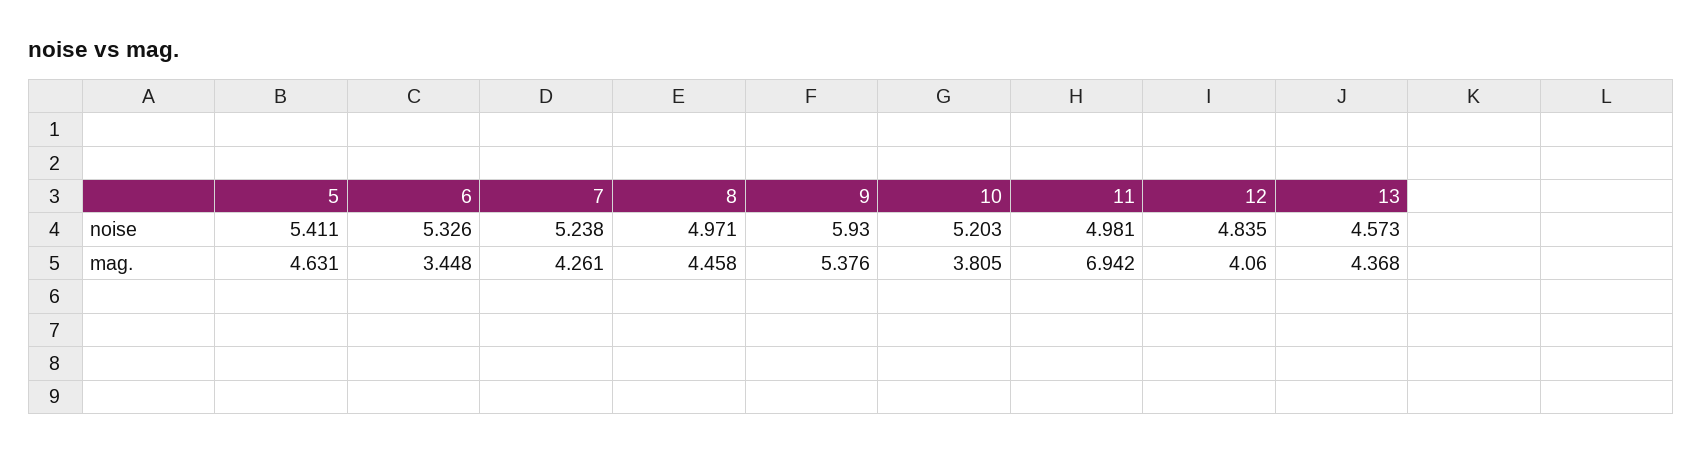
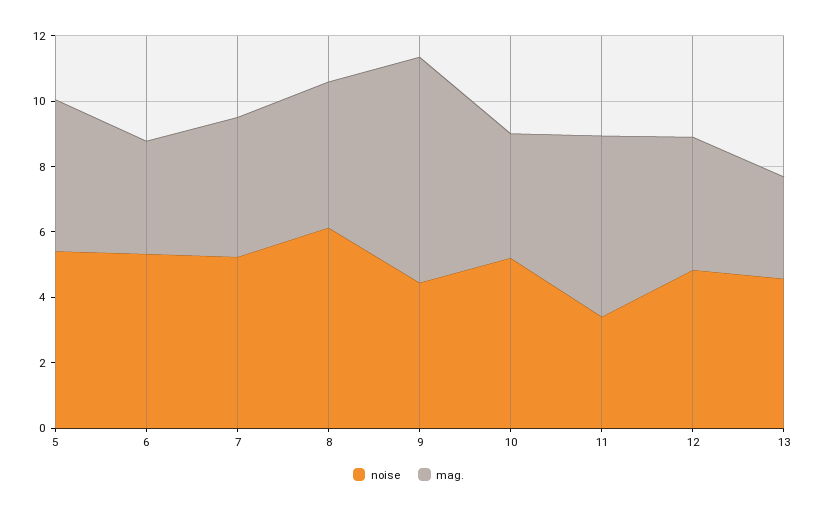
  {
    "noise": {
      "5": 5.411,
      "6": 5.326,
      "7": 5.238,
-     "8": 4.971,
+     "8": 6,
-     "9": 5.93,
+     "9": 4.5,
      "10": 5.203,
-     "11": 4.981,
+     "11": 3.5,
      "12": 4.835,
      "13": 4.573
    },
    "mag.": {
      "5": 4.631,
      "6": 3.448,
      "7": 4.261,
      "8": 4.458,
-     "9": 5.376,
+     "9": 7,
      "10": 3.805,
-     "11": 6.942,
+     "11": 5.5,
      "12": 4.06,
-     "13": 4.368
+     "13": 3
    }
  }

